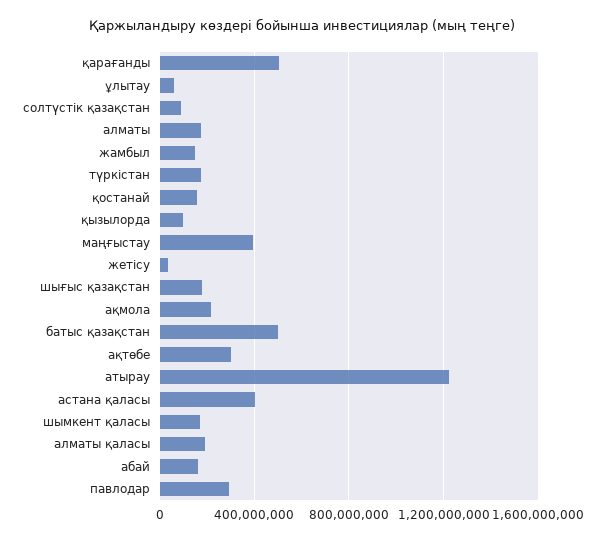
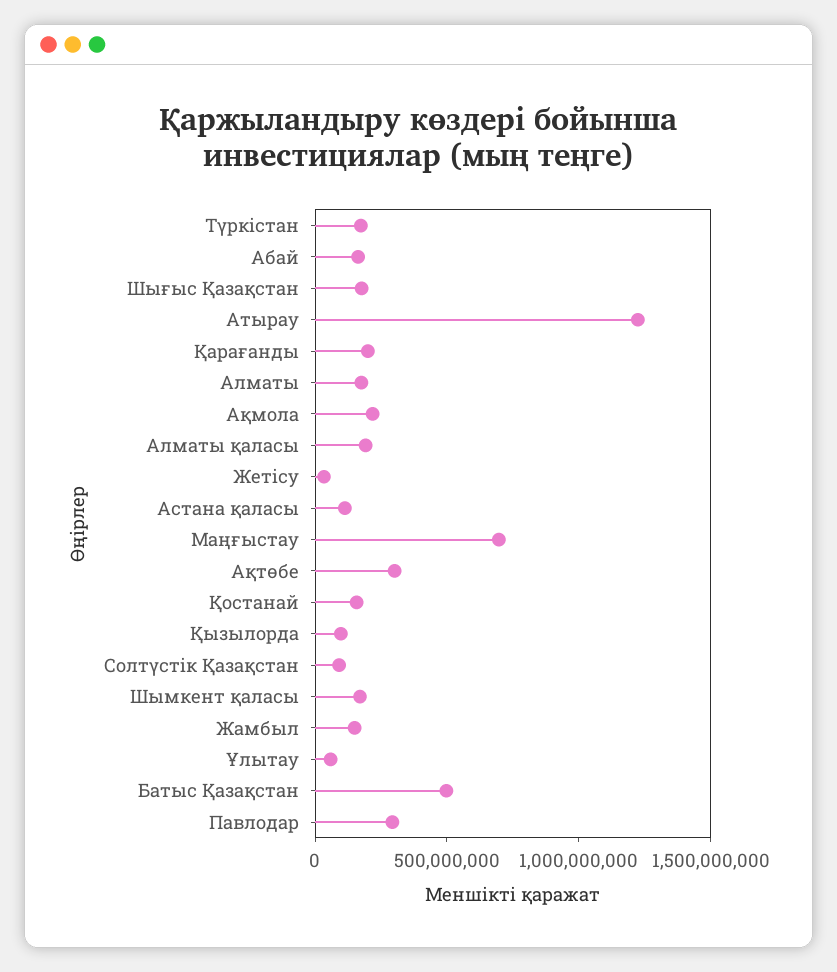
  {
-   "қарағанды": 500000000,
+   "қарағанды": 200000000,
    "ұлытау": 50000000,
    "солтүстік қазақстан": 100000000,
    "алматы": 200000000,
    "жамбыл": 150000000,
    "түркістан": 150000000,
    "қостанай": 150000000,
    "қызылорда": 100000000,
-   "маңғыстау": 400000000,
+   "маңғыстау": 700000000,
    "жетісу": 50000000,
    "шығыс қазақстан": 200000000,
    "ақмола": 200000000,
    "батыс қазақстан": 500000000,
    "ақтөбе": 300000000,
    "атырау": 1200000000,
-   "астана қаласы": 400000000,
+   "астана қаласы": 100000000,
    "шымкент қаласы": 150000000,
    "алматы қаласы": 200000000,
    "абай": 150000000,
    "павлодар": 300000000
  }

